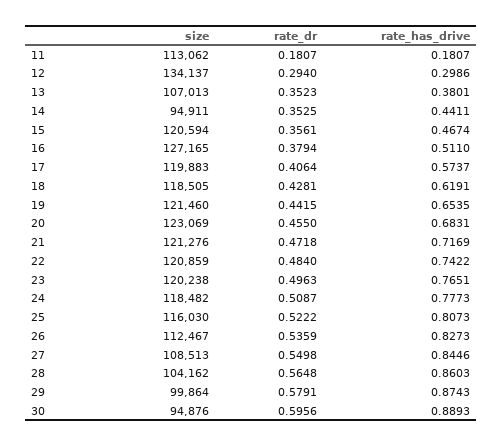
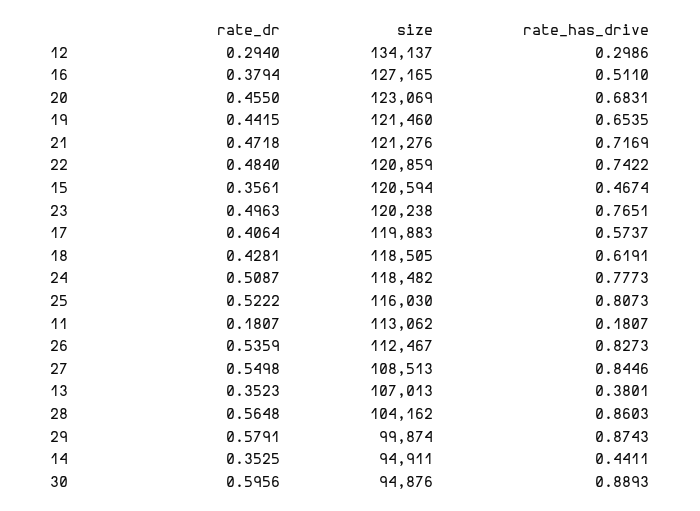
  {
    "size": {
      "11": 113062,
      "12": 134137,
      "13": 107013,
      "14": 94911,
      "15": 120594,
      "16": 127165,
      "17": 119883,
      "18": 118505,
      "19": 121460,
      "20": 123069,
      "21": 121276,
      "22": 120859,
      "23": 120238,
      "24": 118482,
      "25": 116030,
      "26": 112467,
      "27": 108513,
      "28": 104162,
-     "29": 99864,
+     "29": 99874,
      "30": 94876
    },
    "rate_dr": {
      "11": 0.1807,
      "12": 0.294,
      "13": 0.3523,
      "14": 0.3525,
      "15": 0.3561,
      "16": 0.3794,
      "17": 0.4064,
      "18": 0.4281,
      "19": 0.4415,
      "20": 0.455,
      "21": 0.4718,
      "22": 0.484,
      "23": 0.4963,
      "24": 0.5087,
      "25": 0.5222,
      "26": 0.5359,
      "27": 0.5498,
      "28": 0.5648,
      "29": 0.5791,
      "30": 0.5956
    },
    "rate_has_drive": {
      "11": 0.1807,
      "12": 0.2986,
      "13": 0.3801,
      "14": 0.4411,
      "15": 0.4674,
      "16": 0.511,
      "17": 0.5737,
      "18": 0.6191,
      "19": 0.6535,
      "20": 0.6831,
      "21": 0.7169,
      "22": 0.7422,
      "23": 0.7651,
      "24": 0.7773,
      "25": 0.8073,
      "26": 0.8273,
      "27": 0.8446,
      "28": 0.8603,
      "29": 0.8743,
      "30": 0.8893
    }
  }

